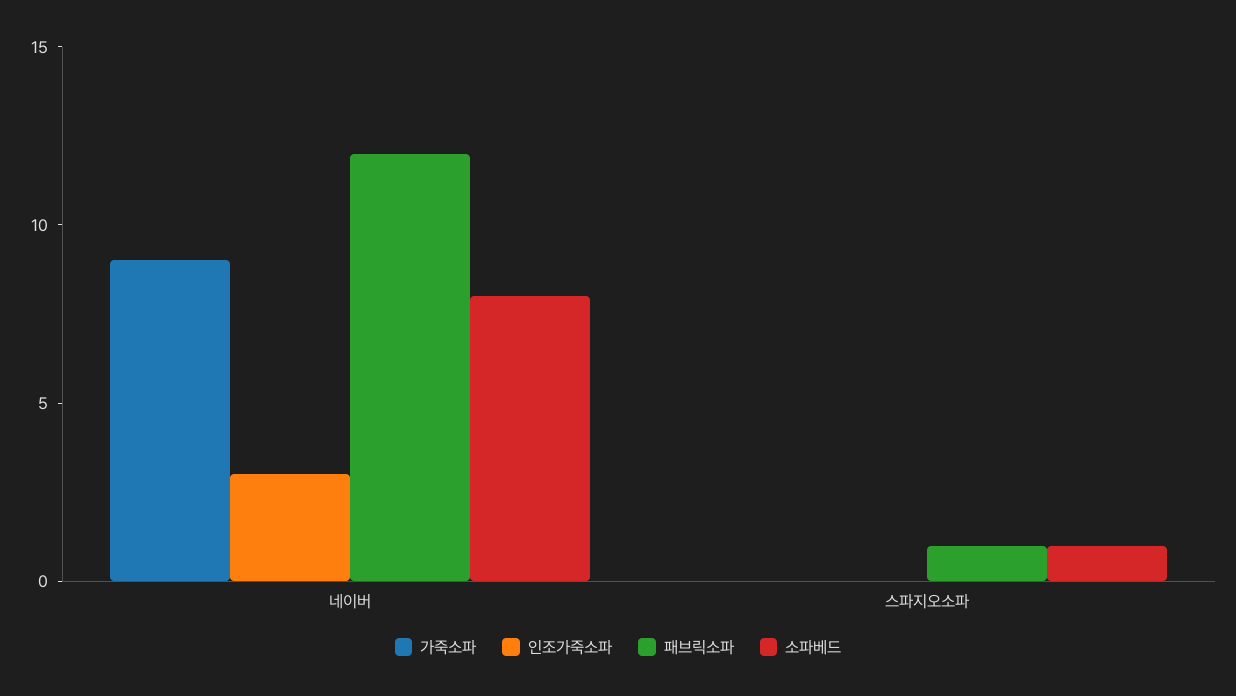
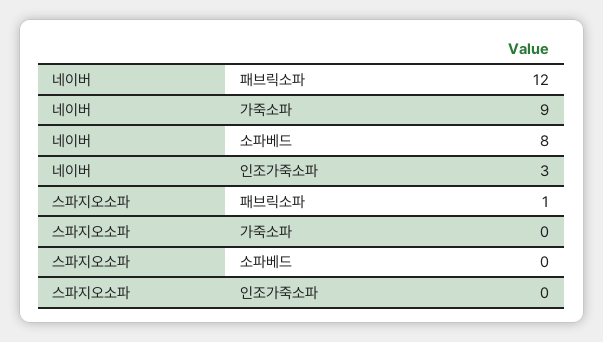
  {
    "가죽소파": {
      "네이버": 9,
      "스파지오소파": 0
    },
    "인조가죽소파": {
      "네이버": 3,
      "스파지오소파": 0
    },
    "패브릭소파": {
      "네이버": 12,
      "스파지오소파": 1
    },
    "소파베드": {
      "네이버": 8,
-     "스파지오소파": 1
+     "스파지오소파": 0
    }
  }

